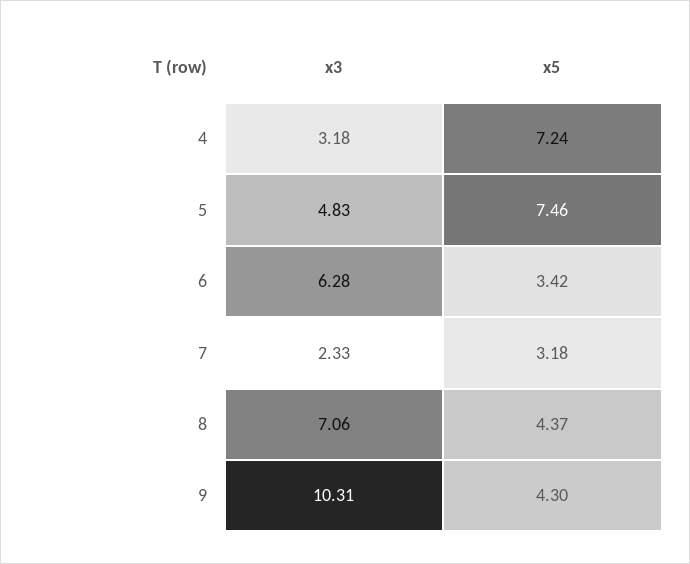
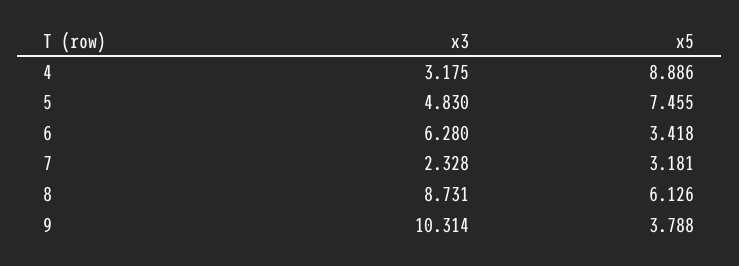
  {
    "x3": {
      "4": 3.175,
      "5": 4.83,
      "6": 6.28,
      "7": 2.328,
-     "8": 7.06,
+     "8": 8.731,
      "9": 10.314
    },
    "x5": {
-     "4": 7.24,
+     "4": 8.886,
      "5": 7.455,
      "6": 3.418,
      "7": 3.181,
-     "8": 4.37,
+     "8": 6.126,
-     "9": 4.3
+     "9": 3.788
    }
  }

